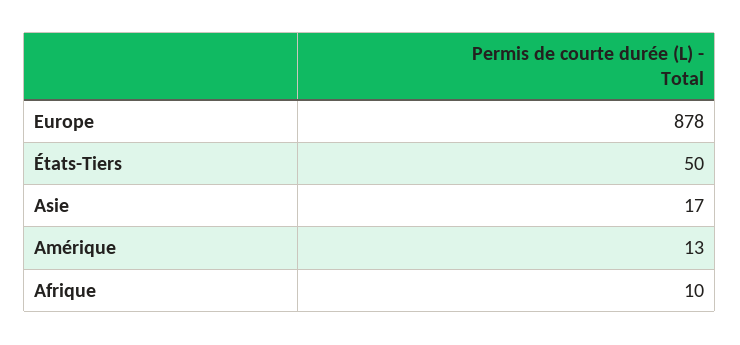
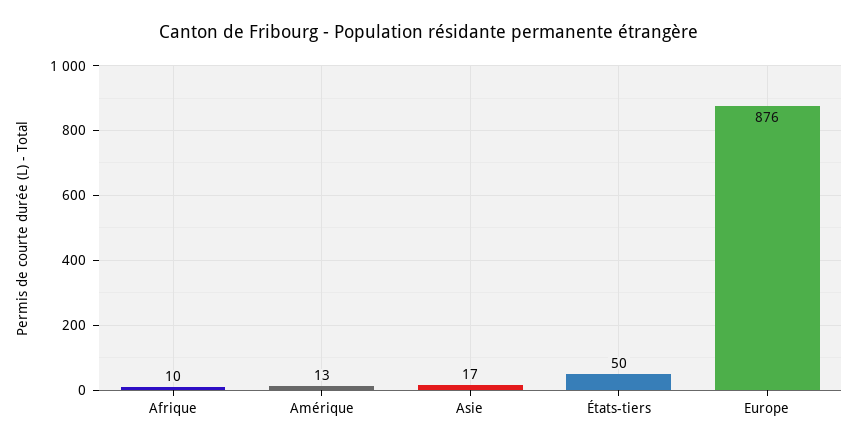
  {
-   "Europe": 878,
+   "Europe": 876,
    "États-Tiers": 50,
    "Asie": 17,
    "Amérique": 13,
    "Afrique": 10
  }

